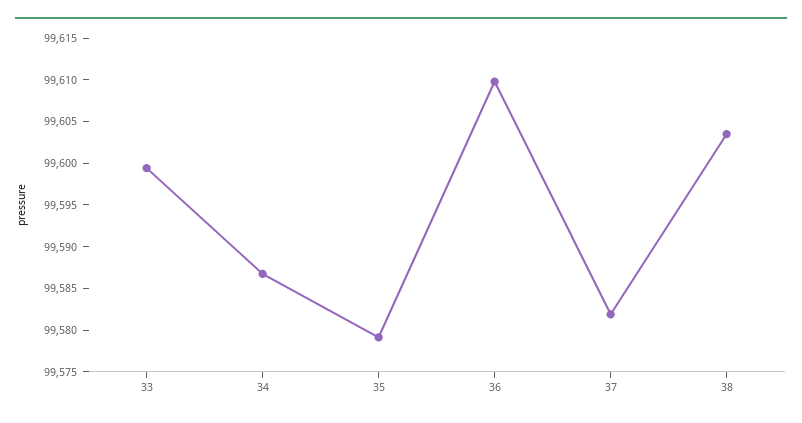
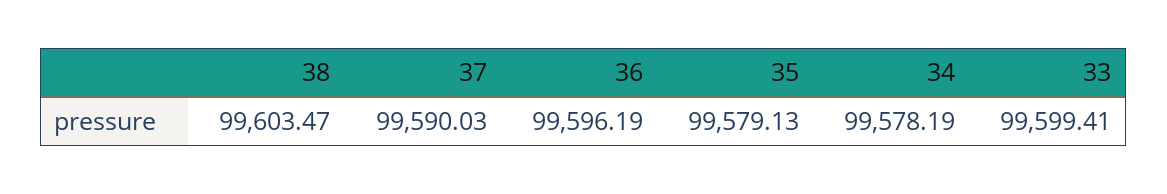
  {
    "33": 99599.41,
-   "34": 99587,
+   "34": 99578.19,
    "35": 99579.13,
-   "36": 99610,
+   "36": 99596.19,
-   "37": 99582,
+   "37": 99590.03,
    "38": 99603.47
  }

